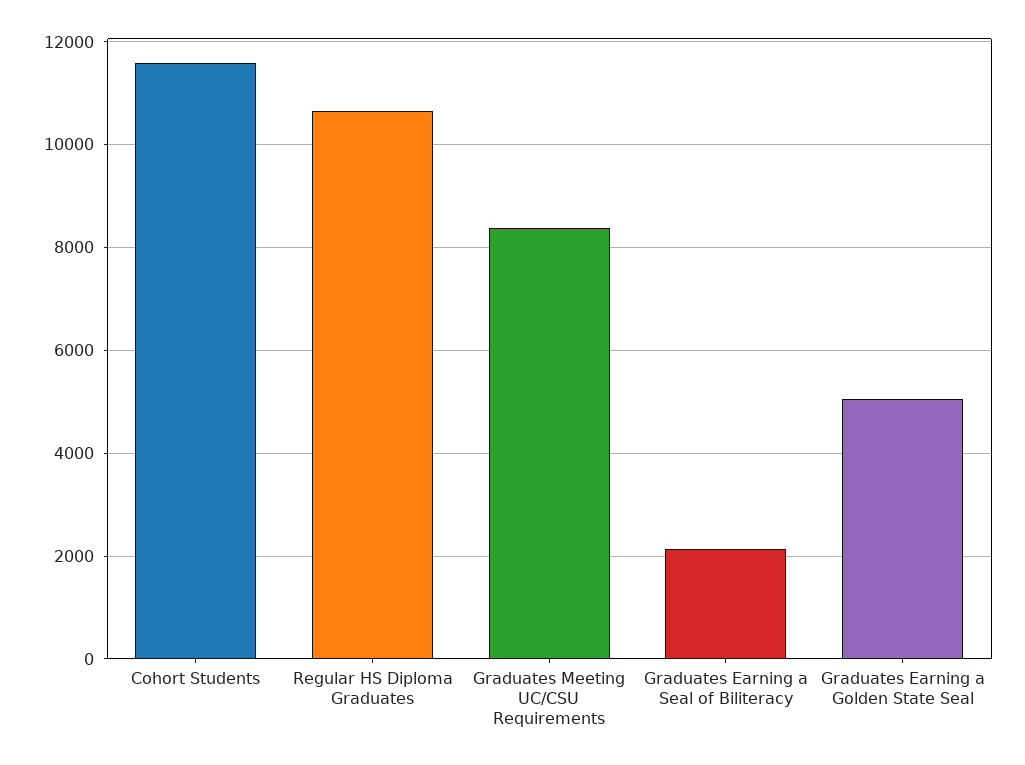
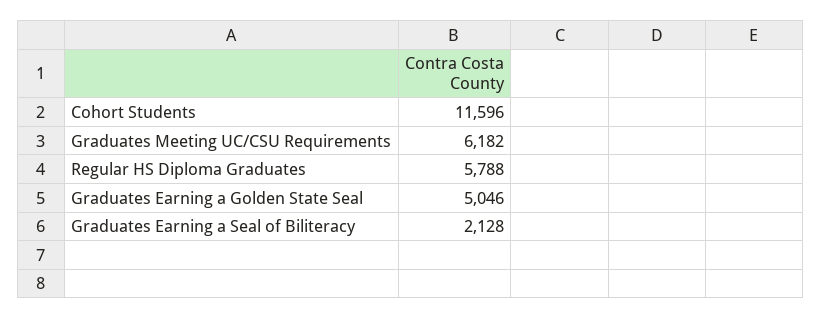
  {
    "Cohort Students": 11596,
-   "Regular HS Diploma Graduates": 10600,
+   "Regular HS Diploma Graduates": 5788,
-   "Graduates Meeting UC/CSU Requirements": 8400,
+   "Graduates Meeting UC/CSU Requirements": 6182,
    "Graduates Earning a Seal of Biliteracy": 2128,
    "Graduates Earning a Golden State Seal": 5046
  }

